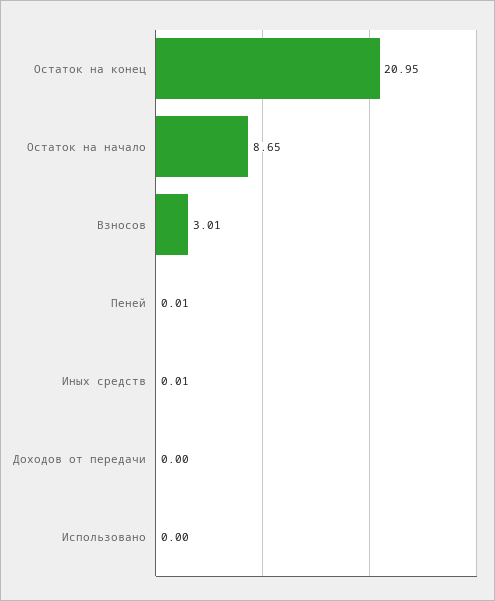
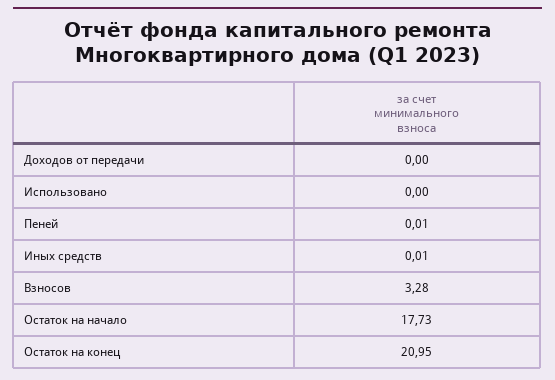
  {
    "Остаток на конец": 20.95,
-   "Остаток на начало": 8.65,
+   "Остаток на начало": 17.73,
-   "Взносов": 3.01,
+   "Взносов": 3.28,
    "Пеней": 0.01,
    "Иных средств": 0.01,
    "Доходов от передачи": 0,
    "Использовано": 0
  }

